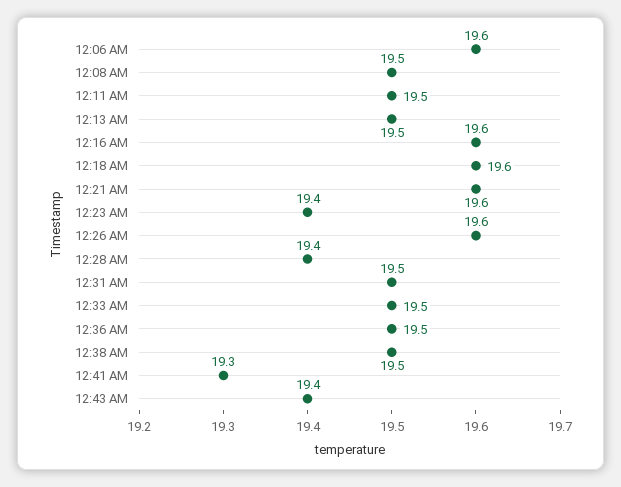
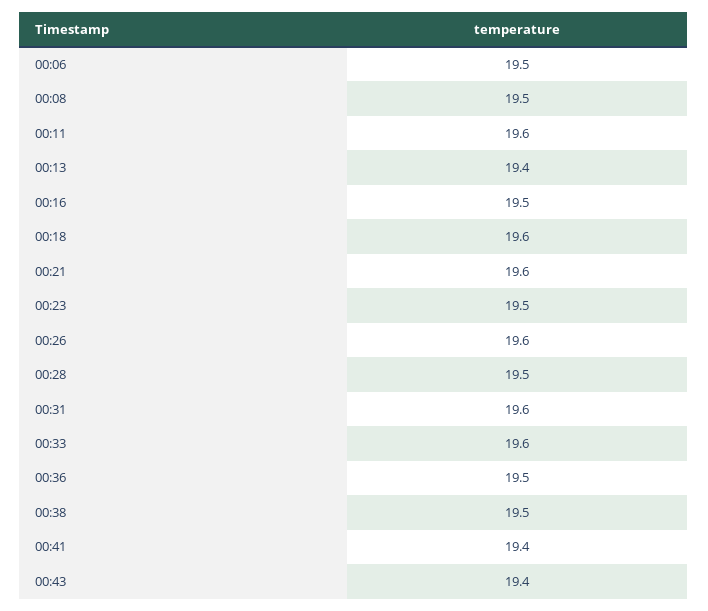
  {
-   "12:06 AM": 19.6,
+   "12:06 AM": 19.5,
    "12:08 AM": 19.5,
-   "12:11 AM": 19.5,
+   "12:11 AM": 19.6,
-   "12:13 AM": 19.5,
+   "12:13 AM": 19.4,
-   "12:16 AM": 19.6,
+   "12:16 AM": 19.5,
    "12:18 AM": 19.6,
    "12:21 AM": 19.6,
-   "12:23 AM": 19.4,
+   "12:23 AM": 19.5,
    "12:26 AM": 19.6,
-   "12:28 AM": 19.4,
+   "12:28 AM": 19.5,
-   "12:31 AM": 19.5,
+   "12:31 AM": 19.6,
-   "12:33 AM": 19.5,
+   "12:33 AM": 19.6,
    "12:36 AM": 19.5,
    "12:38 AM": 19.5,
-   "12:41 AM": 19.3,
+   "12:41 AM": 19.4,
    "12:43 AM": 19.4
  }

